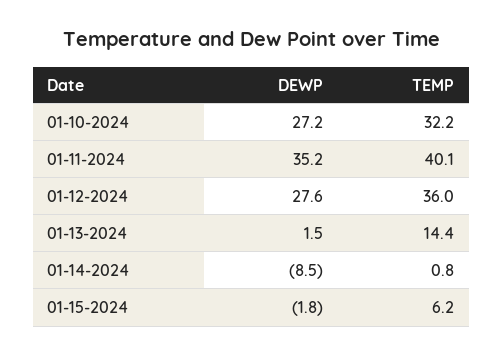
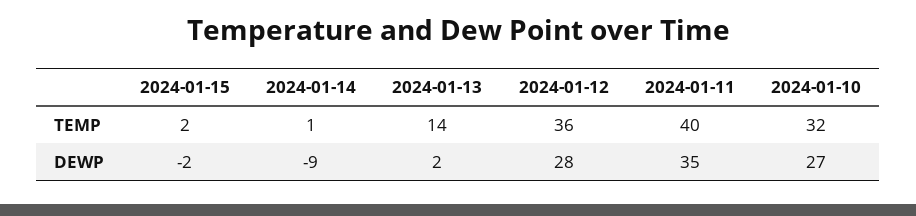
  {
    "DEWP": {
      "01-10-2024": 27.2,
      "01-11-2024": 35.2,
      "01-12-2024": 27.6,
      "01-13-2024": 1.5,
      "01-14-2024": -8.5,
      "01-15-2024": -1.8
    },
    "TEMP": {
      "01-10-2024": 32.2,
      "01-11-2024": 40.1,
      "01-12-2024": 36,
      "01-13-2024": 14.4,
      "01-14-2024": 0.8,
-     "01-15-2024": 6.2
+     "01-15-2024": 2
    }
  }

